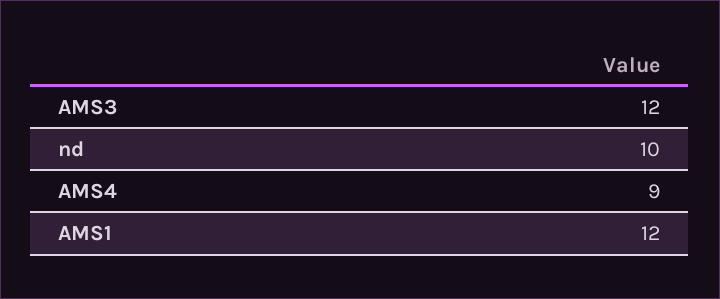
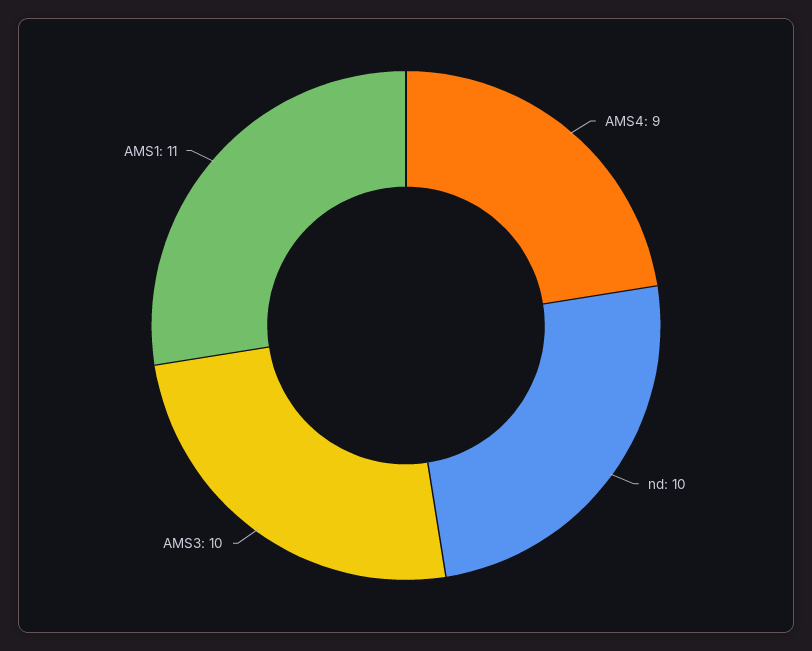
  {
-   "AMS3": 12,
+   "AMS3": 10,
    "nd": 10,
    "AMS4": 9,
-   "AMS1": 12
+   "AMS1": 11
  }

